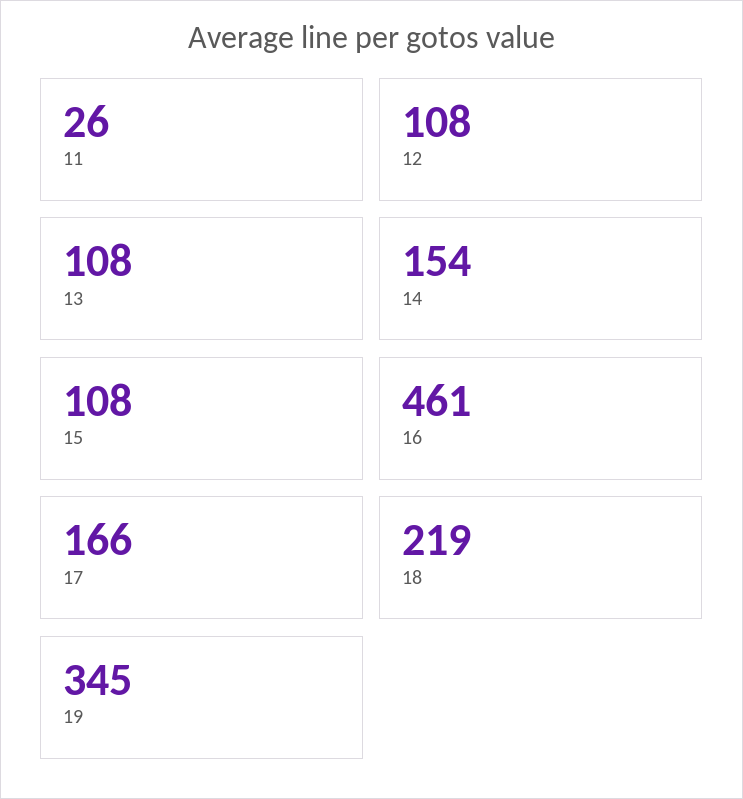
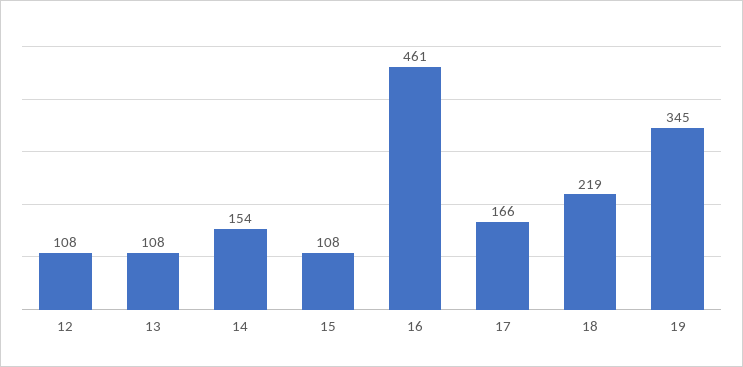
  {
-   "11": 26,
    "12": 108,
    "13": 108,
    "14": 154,
    "15": 108,
    "16": 461,
    "17": 166,
    "18": 219,
    "19": 345
  }

